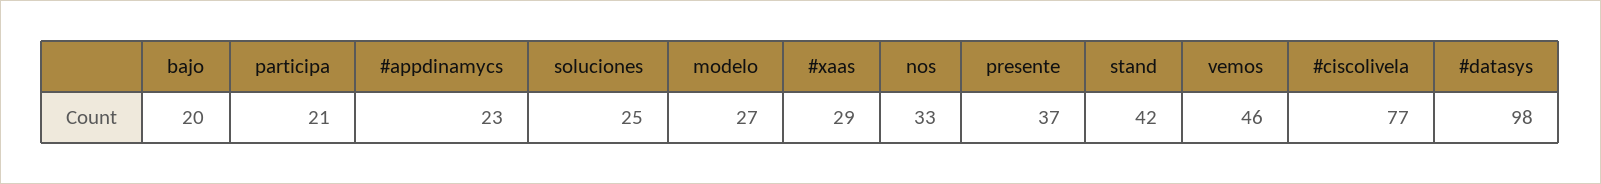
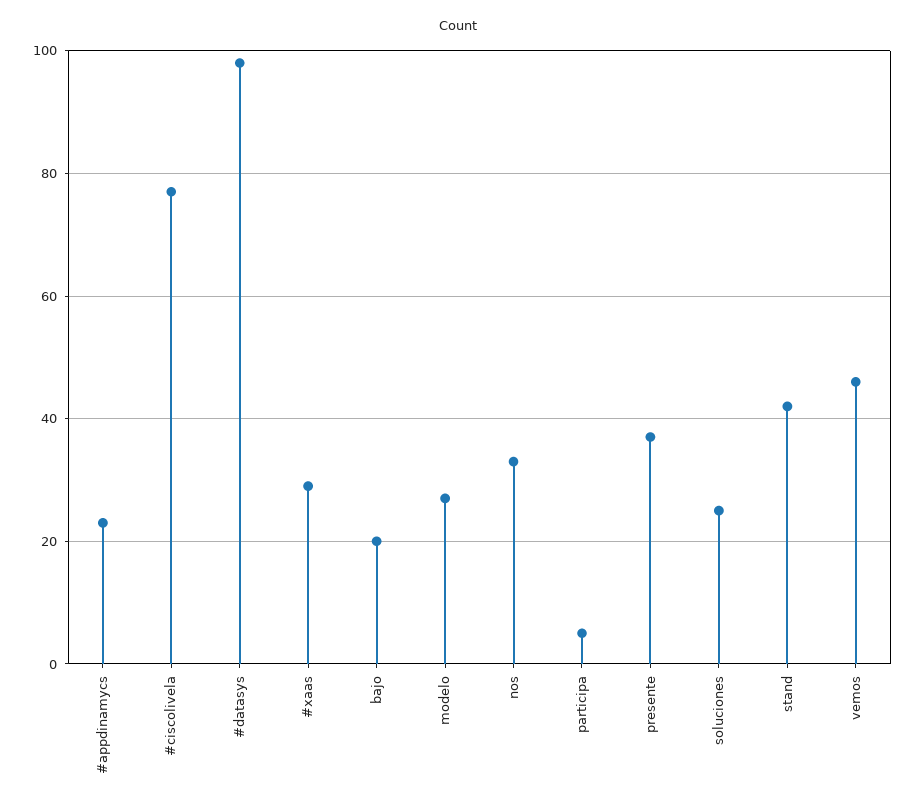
  {
    "bajo": 20,
-   "participa": 21,
+   "participa": 5,
    "#appdinamycs": 23,
    "soluciones": 25,
    "modelo": 27,
    "#xaas": 29,
    "nos": 33,
    "presente": 37,
    "stand": 42,
    "vemos": 46,
    "#ciscolivela": 77,
    "#datasys": 98
  }

